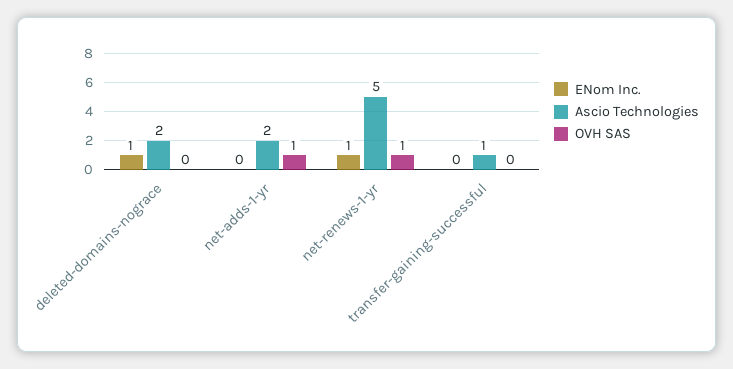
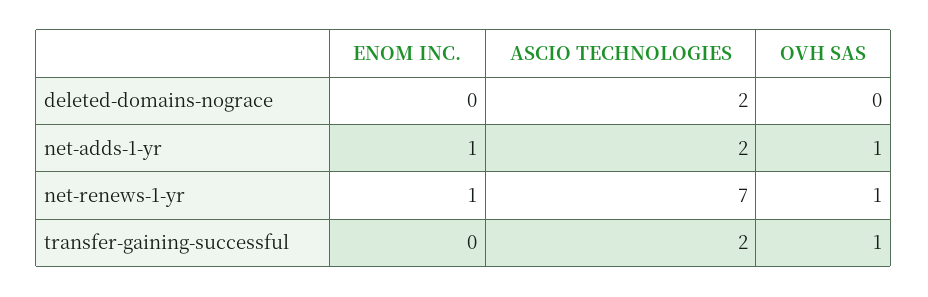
  {
    "ENom Inc.": {
-     "deleted-domains-nograce": 1,
+     "deleted-domains-nograce": 0,
-     "net-adds-1-yr": 0,
+     "net-adds-1-yr": 1,
      "net-renews-1-yr": 1,
      "transfer-gaining-successful": 0
    },
    "Ascio Technologies": {
      "deleted-domains-nograce": 2,
      "net-adds-1-yr": 2,
-     "net-renews-1-yr": 5,
+     "net-renews-1-yr": 7,
-     "transfer-gaining-successful": 1
+     "transfer-gaining-successful": 2
    },
    "OVH SAS": {
      "deleted-domains-nograce": 0,
      "net-adds-1-yr": 1,
      "net-renews-1-yr": 1,
-     "transfer-gaining-successful": 0
+     "transfer-gaining-successful": 1
    }
  }

